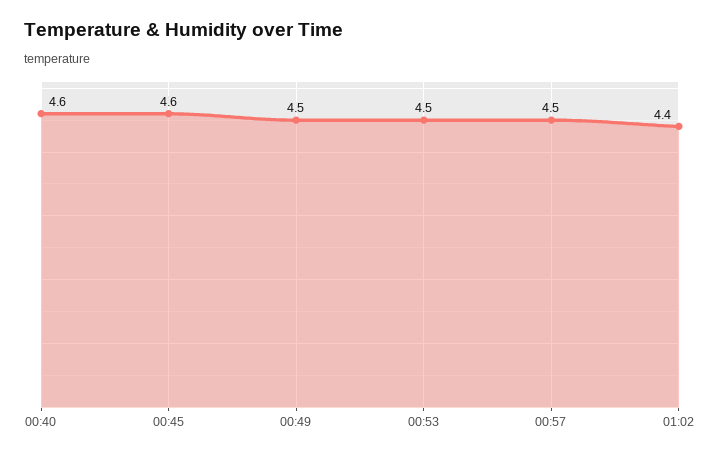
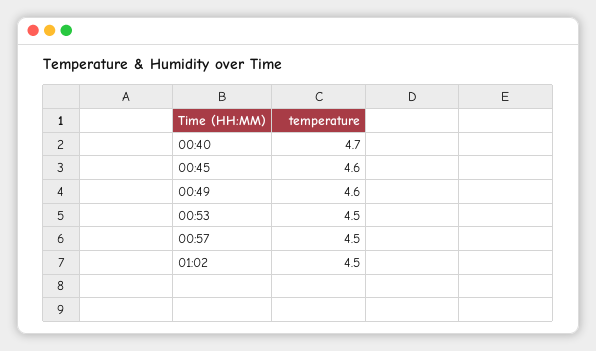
  {
-   "00:40": 4.6,
+   "00:40": 4.7,
    "00:45": 4.6,
-   "00:49": 4.5,
+   "00:49": 4.6,
    "00:53": 4.5,
    "00:57": 4.5,
-   "01:02": 4.4
+   "01:02": 4.5
  }

